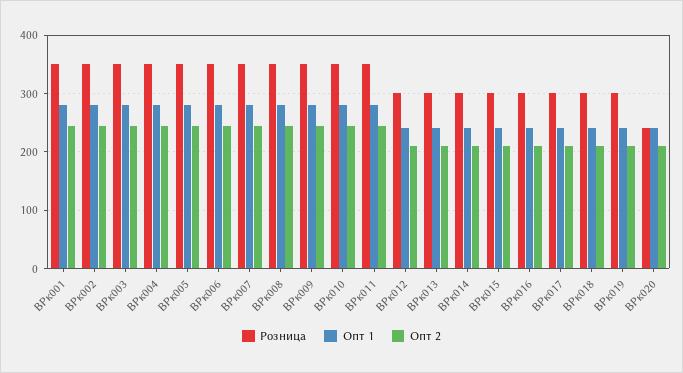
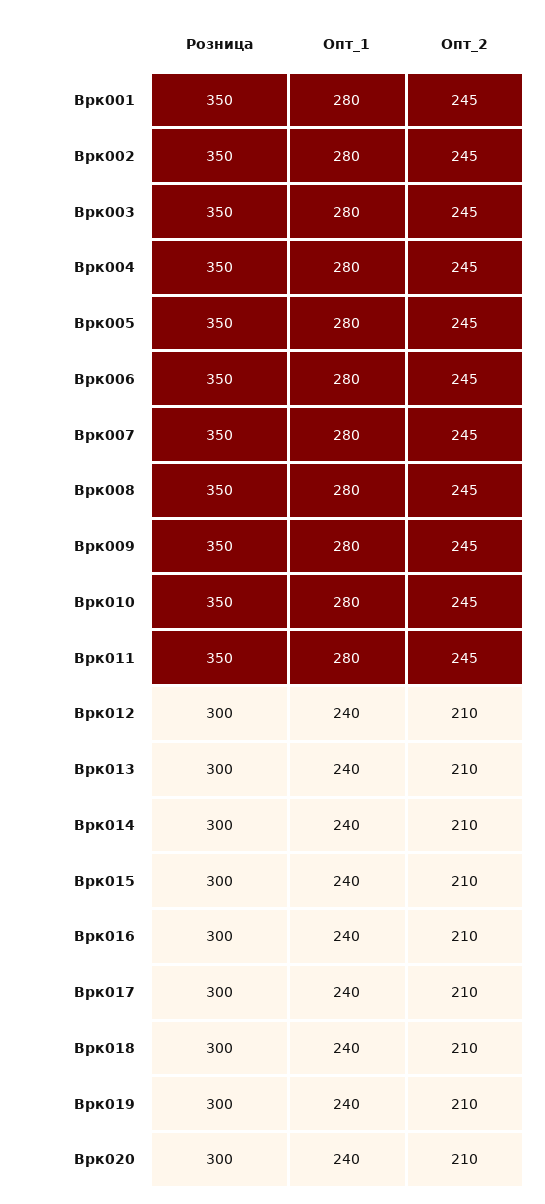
  {
    "Розница": {
      "ВРк001": 350,
      "ВРк002": 350,
      "ВРк003": 350,
      "ВРк004": 350,
      "ВРк005": 350,
      "ВРк006": 350,
      "ВРк007": 350,
      "ВРк008": 350,
      "ВРк009": 350,
      "ВРк010": 350,
      "ВРк011": 350,
      "ВРк012": 300,
      "ВРк013": 300,
      "ВРк014": 300,
      "ВРк015": 300,
      "ВРк016": 300,
      "ВРк017": 300,
      "ВРк018": 300,
      "ВРк019": 300,
-     "ВРк020": 240
+     "ВРк020": 300
    },
    "Опт 1": {
      "ВРк001": 280,
      "ВРк002": 280,
      "ВРк003": 280,
      "ВРк004": 280,
      "ВРк005": 280,
      "ВРк006": 280,
      "ВРк007": 280,
      "ВРк008": 280,
      "ВРк009": 280,
      "ВРк010": 280,
      "ВРк011": 280,
      "ВРк012": 240,
      "ВРк013": 240,
      "ВРк014": 240,
      "ВРк015": 240,
      "ВРк016": 240,
      "ВРк017": 240,
      "ВРк018": 240,
      "ВРк019": 240,
      "ВРк020": 240
    },
    "Опт 2": {
      "ВРк001": 245,
      "ВРк002": 245,
      "ВРк003": 245,
      "ВРк004": 245,
      "ВРк005": 245,
      "ВРк006": 245,
      "ВРк007": 245,
      "ВРк008": 245,
      "ВРк009": 245,
      "ВРк010": 245,
      "ВРк011": 245,
      "ВРк012": 210,
      "ВРк013": 210,
      "ВРк014": 210,
      "ВРк015": 210,
      "ВРк016": 210,
      "ВРк017": 210,
      "ВРк018": 210,
      "ВРк019": 210,
      "ВРк020": 210
    }
  }

